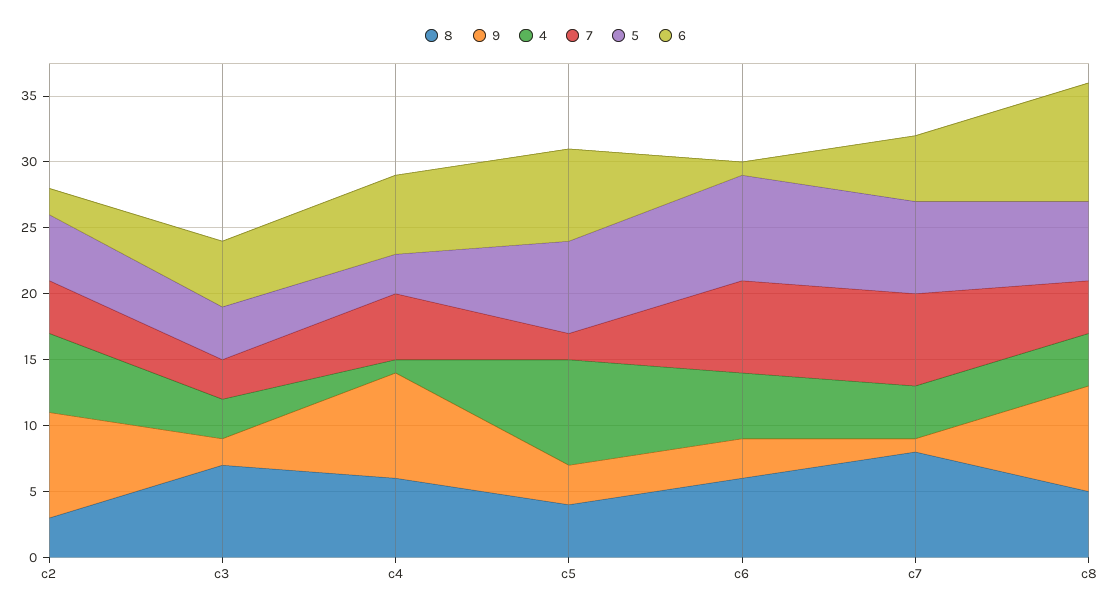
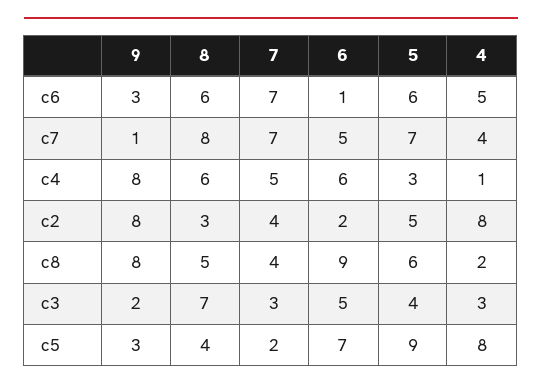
  {
    "8": {
      "c2": 3,
      "c3": 7,
      "c4": 6,
      "c5": 4,
      "c6": 6,
      "c7": 8,
      "c8": 5
    },
    "9": {
      "c2": 8,
      "c3": 2,
      "c4": 8,
      "c5": 3,
      "c6": 3,
      "c7": 1,
      "c8": 8
    },
    "4": {
-     "c2": 6,
+     "c2": 8,
      "c3": 3,
      "c4": 1,
      "c5": 8,
      "c6": 5,
      "c7": 4,
-     "c8": 4
+     "c8": 2
    },
    "7": {
      "c2": 4,
      "c3": 3,
      "c4": 5,
      "c5": 2,
      "c6": 7,
      "c7": 7,
      "c8": 4
    },
    "5": {
      "c2": 5,
      "c3": 4,
      "c4": 3,
-     "c5": 7,
+     "c5": 9,
-     "c6": 8,
+     "c6": 6,
      "c7": 7,
      "c8": 6
    },
    "6": {
      "c2": 2,
      "c3": 5,
      "c4": 6,
      "c5": 7,
      "c6": 1,
      "c7": 5,
      "c8": 9
    }
  }

